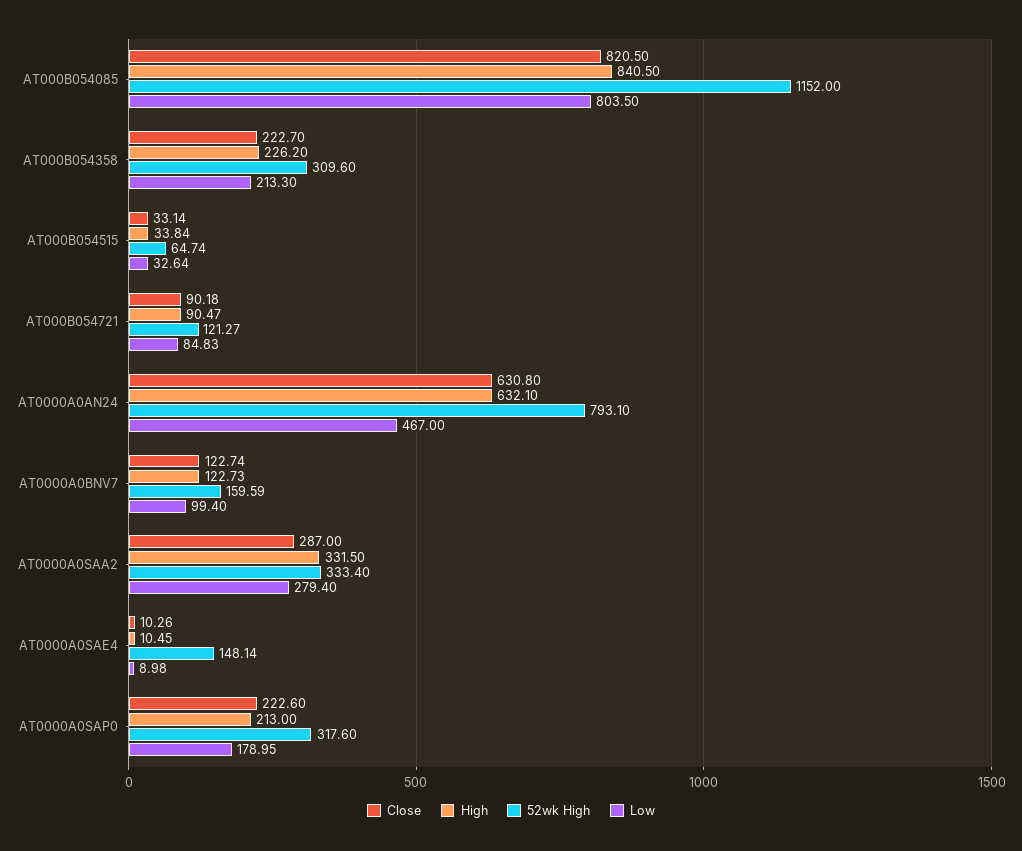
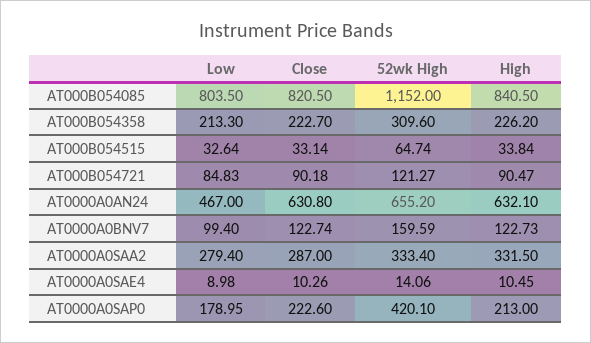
  {
    "Close": {
      "AT000B054085": 820.5,
      "AT000B054358": 222.7,
      "AT000B054515": 33.14,
      "AT000B054721": 90.18,
      "AT0000A0AN24": 630.8,
      "AT0000A0BNV7": 122.74,
      "AT0000A0SAA2": 287,
      "AT0000A0SAE4": 10.26,
      "AT0000A0SAP0": 222.6
    },
    "High": {
      "AT000B054085": 840.5,
      "AT000B054358": 226.2,
      "AT000B054515": 33.84,
      "AT000B054721": 90.47,
      "AT0000A0AN24": 632.1,
      "AT0000A0BNV7": 122.73,
      "AT0000A0SAA2": 331.5,
      "AT0000A0SAE4": 10.45,
      "AT0000A0SAP0": 213
    },
    "52wk High": {
      "AT000B054085": 1152,
      "AT000B054358": 309.6,
      "AT000B054515": 64.74,
      "AT000B054721": 121.27,
-     "AT0000A0AN24": 793.1,
+     "AT0000A0AN24": 655.2,
      "AT0000A0BNV7": 159.59,
      "AT0000A0SAA2": 333.4,
-     "AT0000A0SAE4": 148.14,
+     "AT0000A0SAE4": 14.06,
-     "AT0000A0SAP0": 317.6
+     "AT0000A0SAP0": 420.1
    },
    "Low": {
      "AT000B054085": 803.5,
      "AT000B054358": 213.3,
      "AT000B054515": 32.64,
      "AT000B054721": 84.83,
      "AT0000A0AN24": 467,
      "AT0000A0BNV7": 99.4,
      "AT0000A0SAA2": 279.4,
      "AT0000A0SAE4": 8.98,
      "AT0000A0SAP0": 178.95
    }
  }

